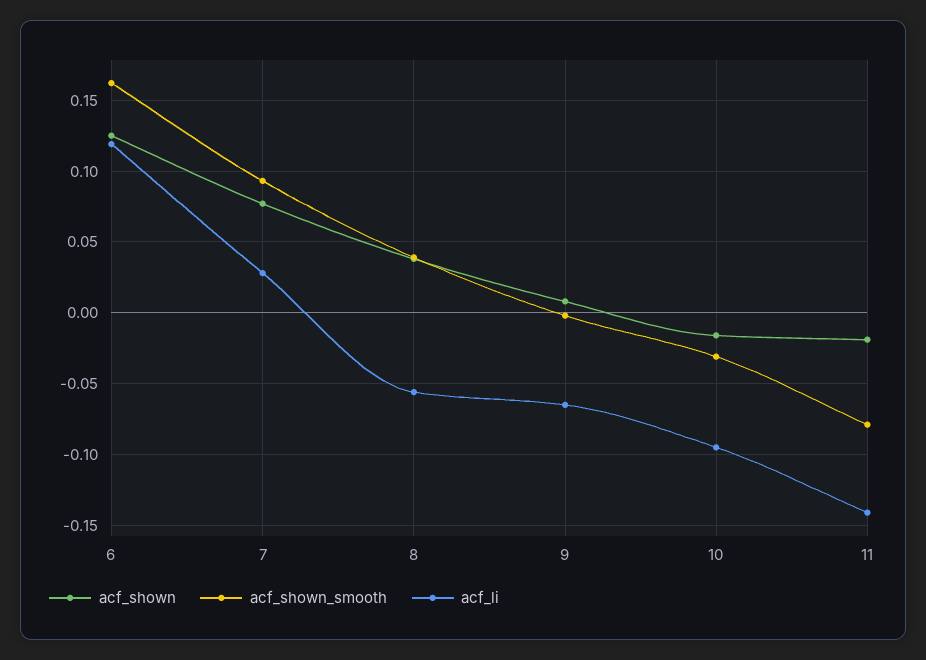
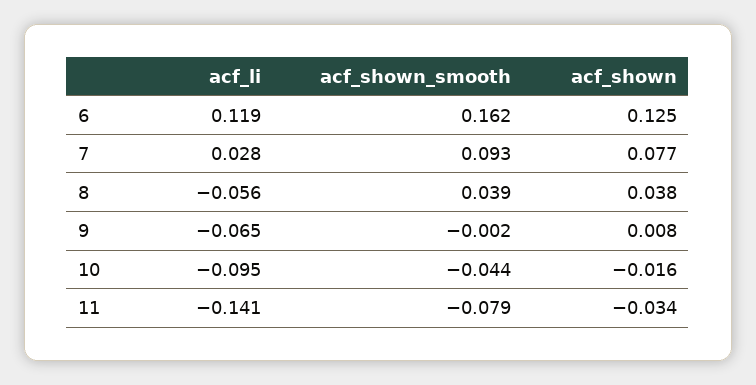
  {
    "acf_shown": {
      "6": 0.125,
      "7": 0.077,
      "8": 0.038,
      "9": 0.008,
      "10": -0.016,
-     "11": -0.02
+     "11": -0.034
    },
    "acf_shown_smooth": {
      "6": 0.162,
      "7": 0.093,
      "8": 0.039,
      "9": -0.002,
-     "10": -0.03,
+     "10": -0.044,
      "11": -0.079
    },
    "acf_li": {
      "6": 0.119,
      "7": 0.028,
      "8": -0.056,
      "9": -0.065,
      "10": -0.095,
      "11": -0.141
    }
  }

